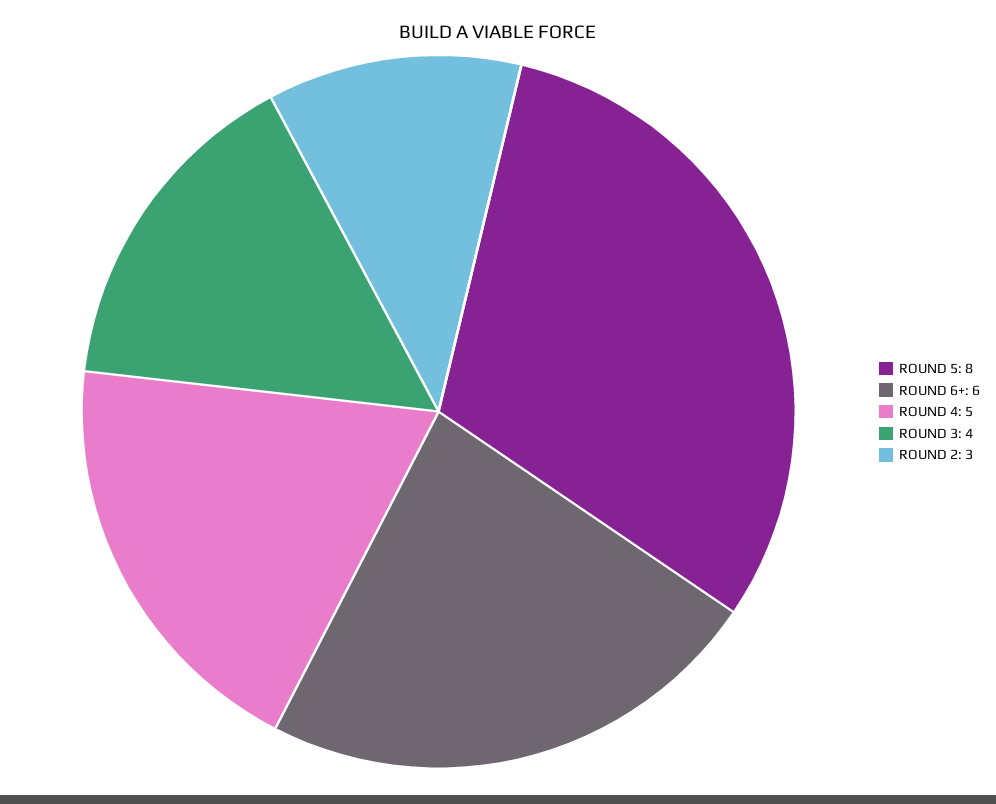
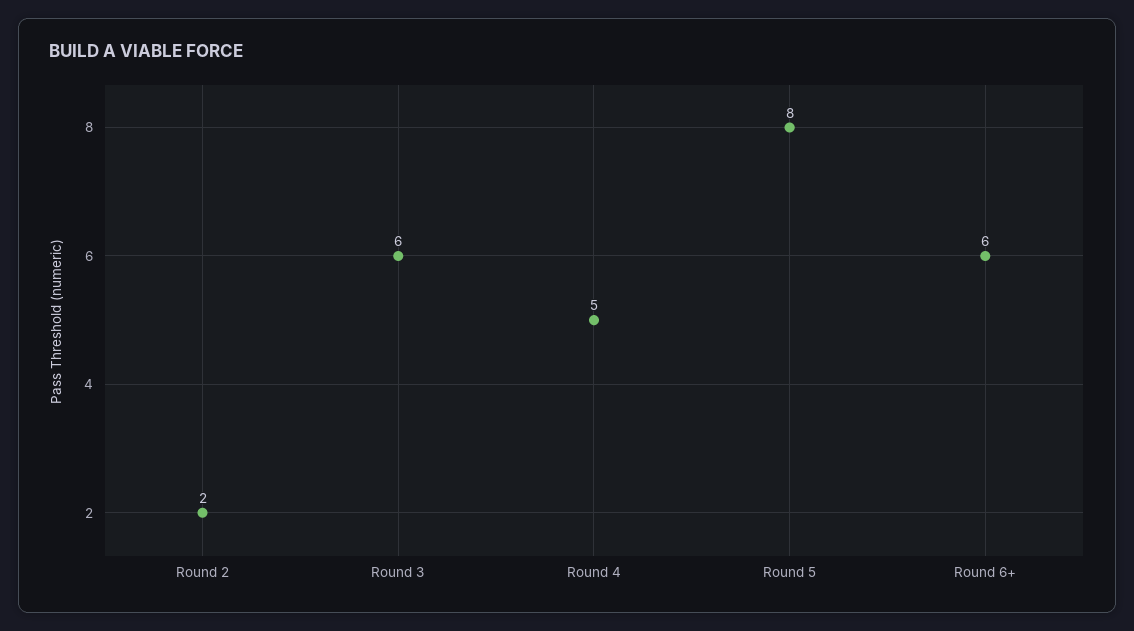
  {
    "ROUND 5": 8,
    "ROUND 6+": 6,
    "ROUND 4": 5,
-   "ROUND 3": 4,
+   "ROUND 3": 6,
-   "ROUND 2": 3
+   "ROUND 2": 2
  }

